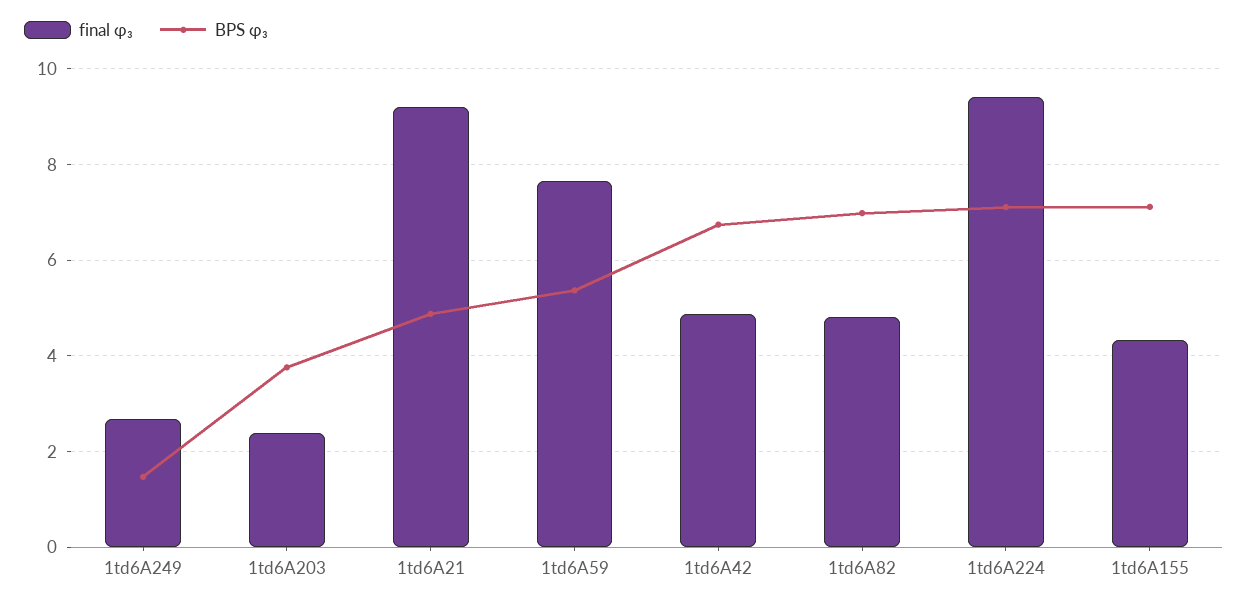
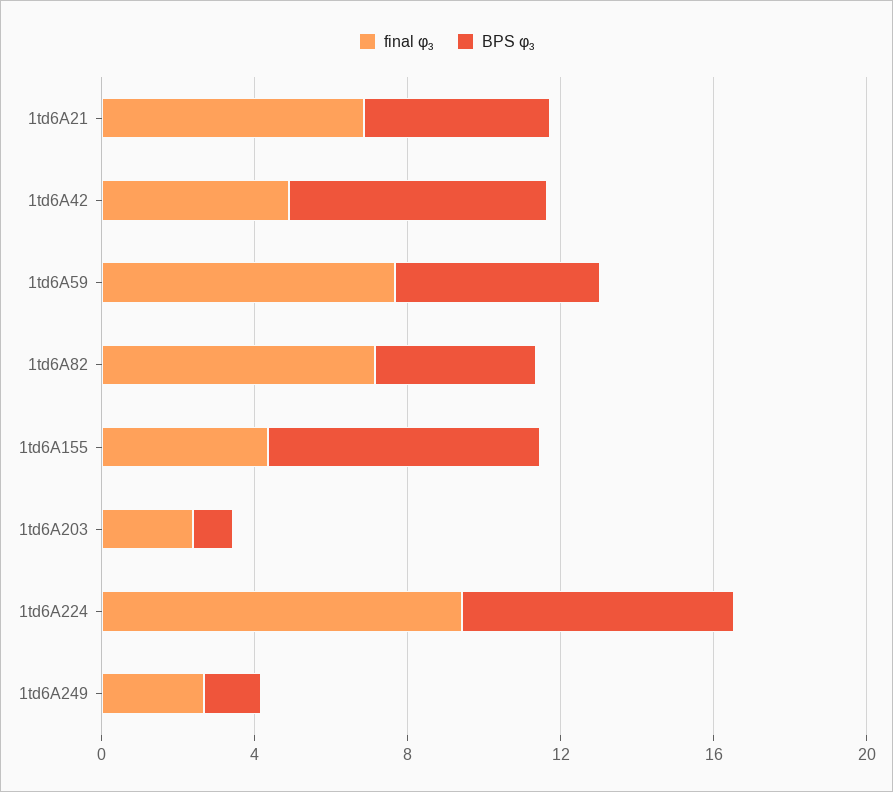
  {
    "final φ₃": {
      "1td6A249": 2.6,
      "1td6A203": 2.4,
-     "1td6A21": 9.2,
+     "1td6A21": 7,
      "1td6A59": 7.6,
      "1td6A42": 4.8,
-     "1td6A82": 4.8,
+     "1td6A82": 7,
      "1td6A224": 9.4,
      "1td6A155": 4.4
    },
    "BPS φ₃": {
      "1td6A249": 1.4,
-     "1td6A203": 3.8,
+     "1td6A203": 1,
      "1td6A21": 4.8,
      "1td6A59": 5.4,
      "1td6A42": 6.8,
-     "1td6A82": 7,
+     "1td6A82": 4,
      "1td6A224": 7.2,
      "1td6A155": 7.2
    }
  }

